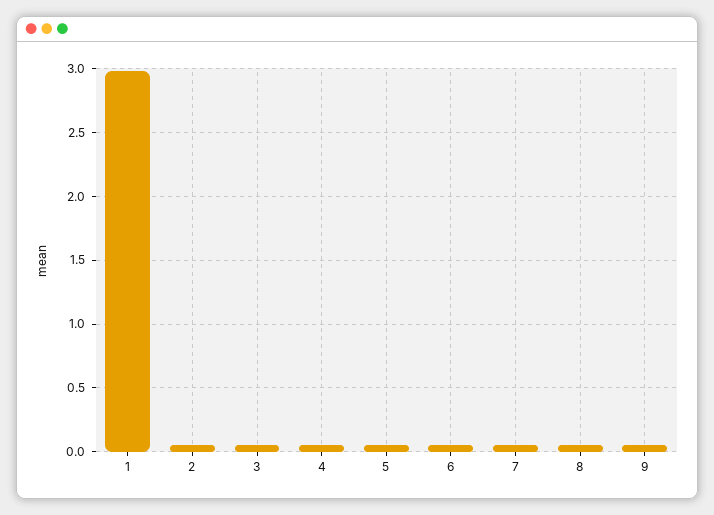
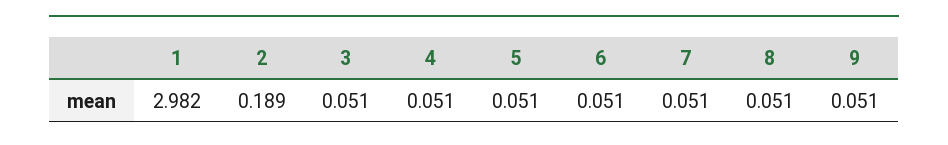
  {
    "1": 2.982,
-   "2": 0.05,
+   "2": 0.189,
    "3": 0.051,
    "4": 0.051,
    "5": 0.051,
    "6": 0.051,
    "7": 0.051,
    "8": 0.051,
    "9": 0.051
  }

